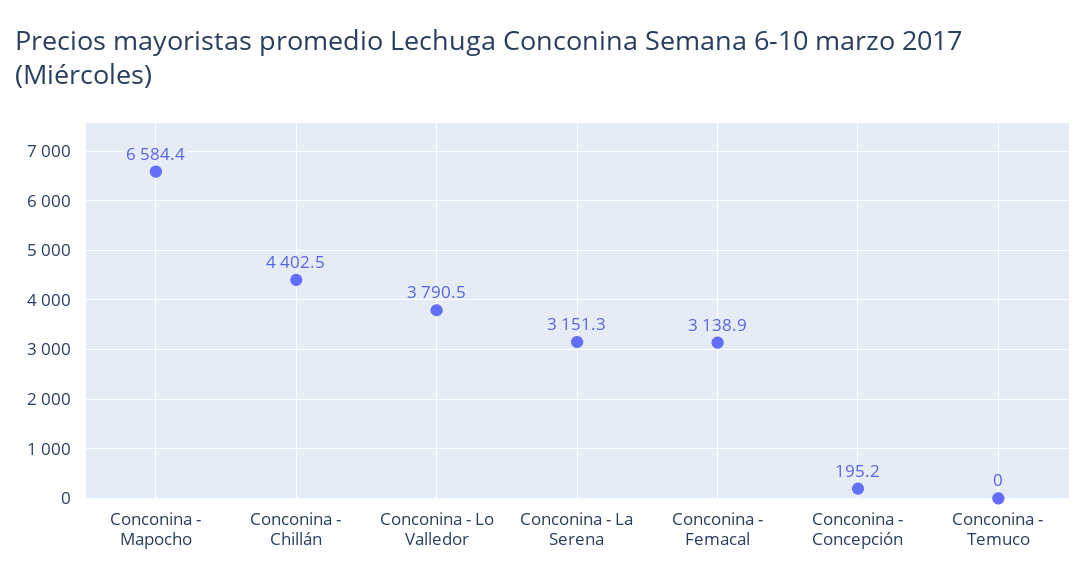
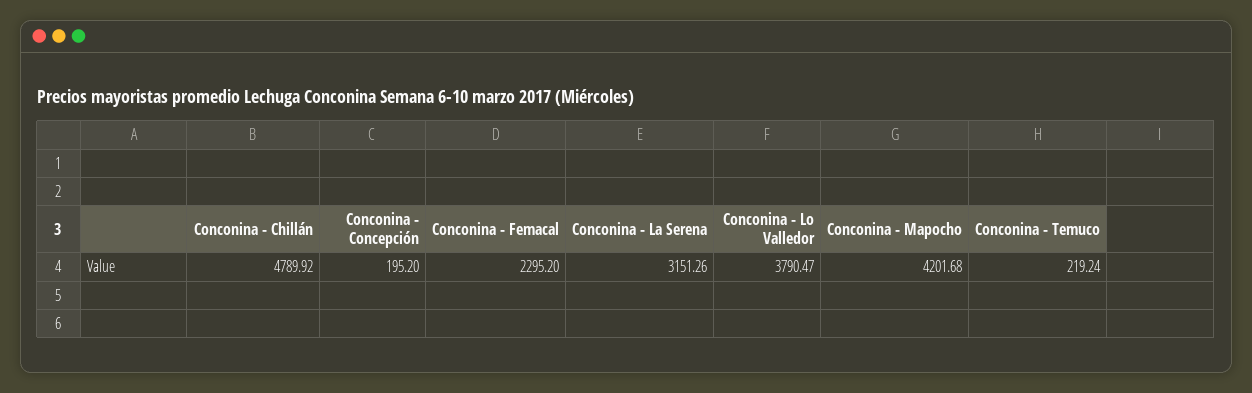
  {
-   "Conconina - Mapocho": 6584.4,
+   "Conconina - Mapocho": 4201.68,
-   "Conconina - Chillán": 4402.5,
+   "Conconina - Chillán": 4789.92,
    "Conconina - Lo Valledor": 3790.47,
    "Conconina - La Serena": 3151.26,
-   "Conconina - Femacal": 3138.9,
+   "Conconina - Femacal": 2295.2,
    "Conconina - Concepción": 195.2,
-   "Conconina - Temuco": 0
+   "Conconina - Temuco": 219.24
  }

